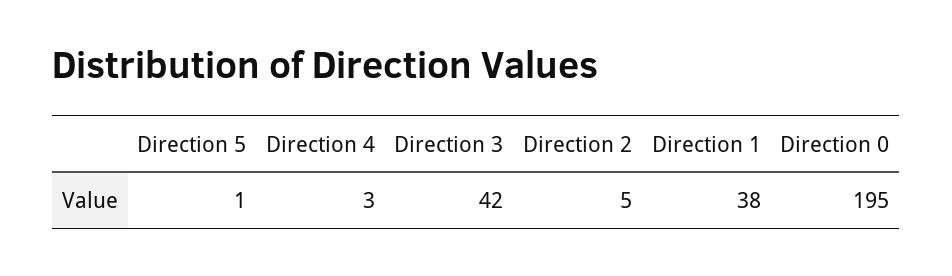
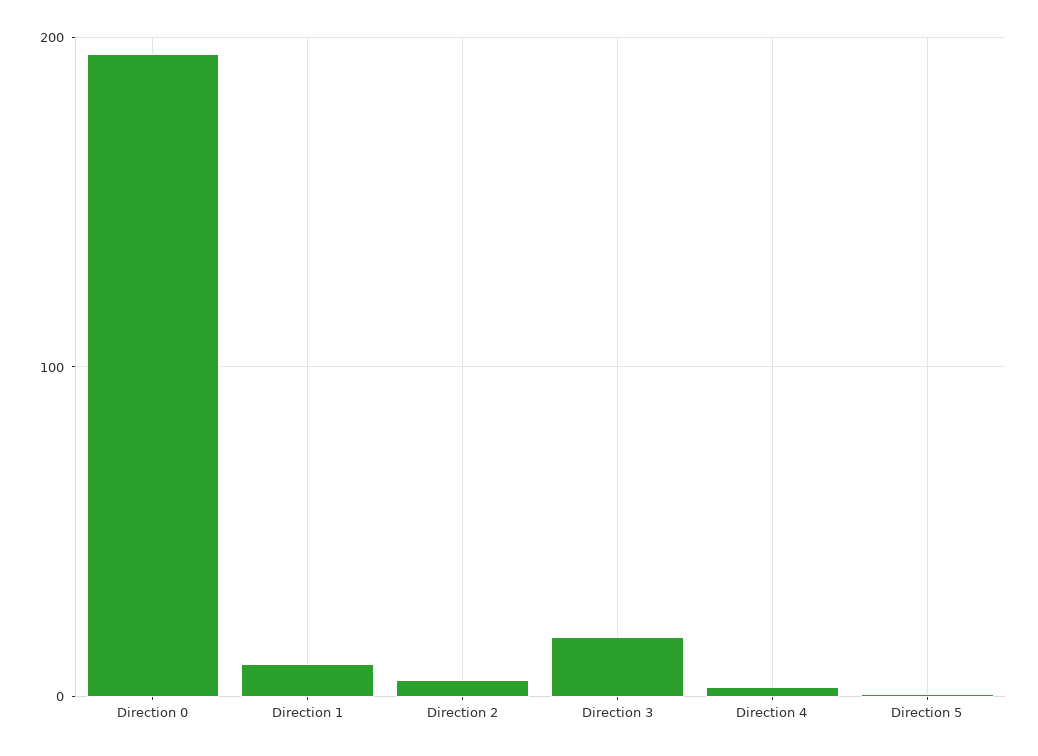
  {
    "Direction 5": 1,
    "Direction 4": 3,
-   "Direction 3": 42,
+   "Direction 3": 20,
    "Direction 2": 5,
-   "Direction 1": 38,
+   "Direction 1": 10,
    "Direction 0": 195
  }

